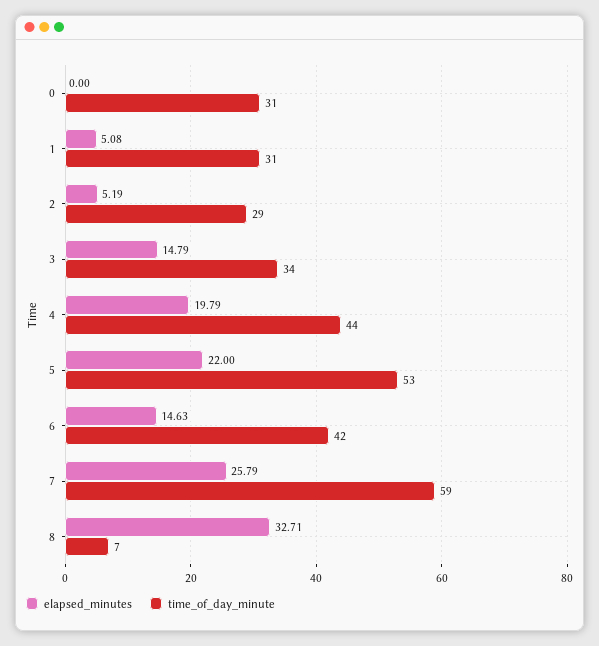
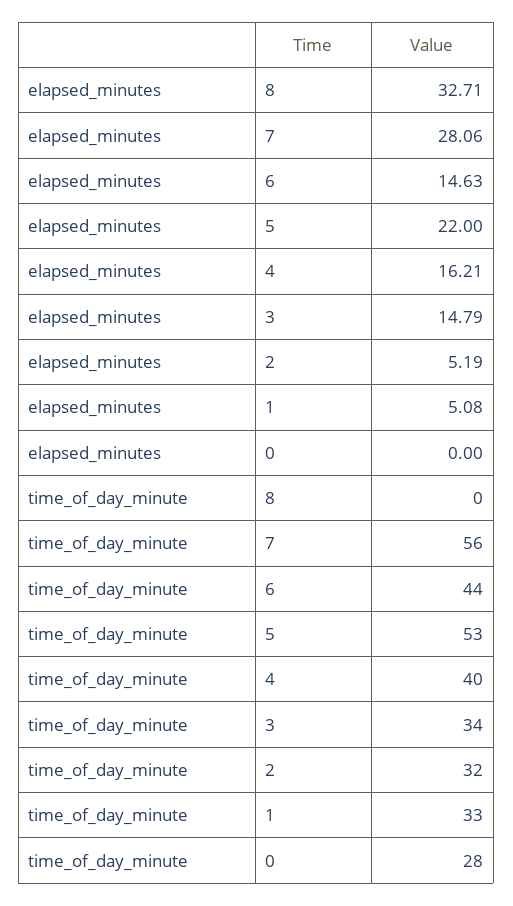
  {
    "elapsed_minutes": {
      "0": 0,
      "1": 5.08,
      "2": 5.19,
      "3": 14.79,
-     "4": 19.79,
+     "4": 16.21,
      "5": 22,
      "6": 14.63,
-     "7": 25.79,
+     "7": 28.06,
      "8": 32.71
    },
    "time_of_day_minute": {
-     "0": 31,
+     "0": 28,
-     "1": 31,
+     "1": 33,
-     "2": 29,
+     "2": 32,
      "3": 34,
-     "4": 44,
+     "4": 40,
      "5": 53,
-     "6": 42,
+     "6": 44,
-     "7": 59,
+     "7": 56,
-     "8": 7
+     "8": 0
    }
  }

